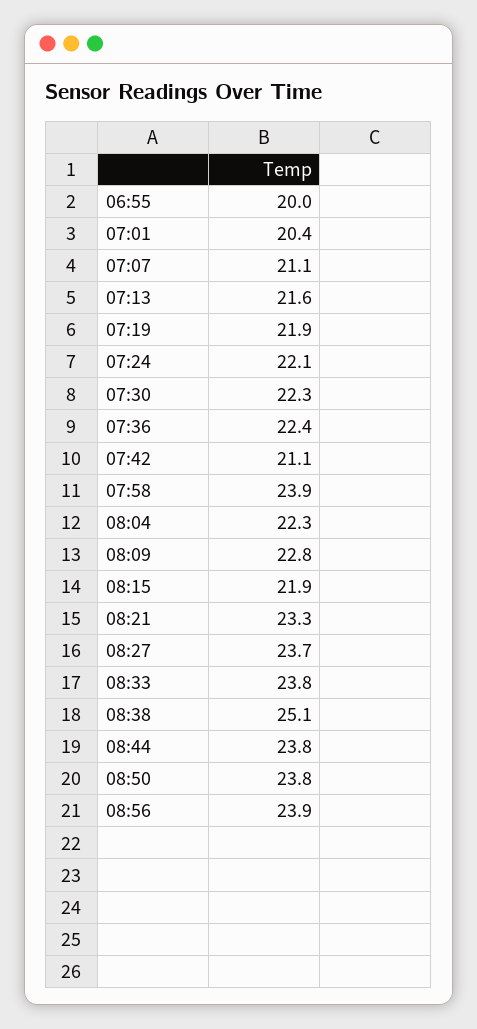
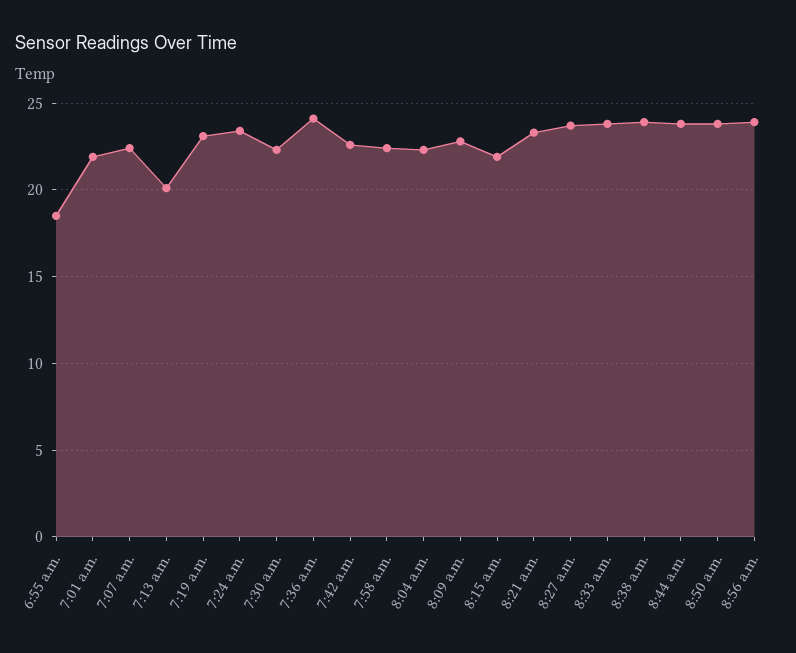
  {
-   "06:55": 20,
+   "06:55": 18.5,
-   "07:01": 20.4,
+   "07:01": 22,
-   "07:07": 21.1,
+   "07:07": 22.5,
-   "07:13": 21.6,
+   "07:13": 20,
-   "07:19": 21.9,
+   "07:19": 23,
-   "07:24": 22.1,
+   "07:24": 23.5,
    "07:30": 22.3,
-   "07:36": 22.4,
+   "07:36": 24,
-   "07:42": 21.1,
+   "07:42": 22.5,
-   "07:58": 23.9,
+   "07:58": 22.5,
    "08:04": 22.3,
    "08:09": 22.8,
    "08:15": 21.9,
    "08:21": 23.3,
    "08:27": 23.7,
    "08:33": 23.8,
-   "08:38": 25.1,
+   "08:38": 24,
    "08:44": 23.8,
    "08:50": 23.8,
    "08:56": 23.9
  }

